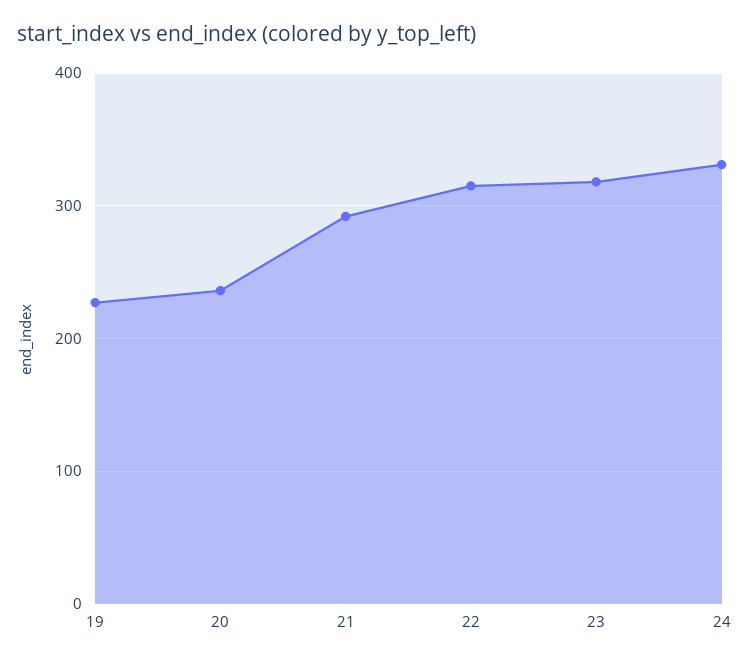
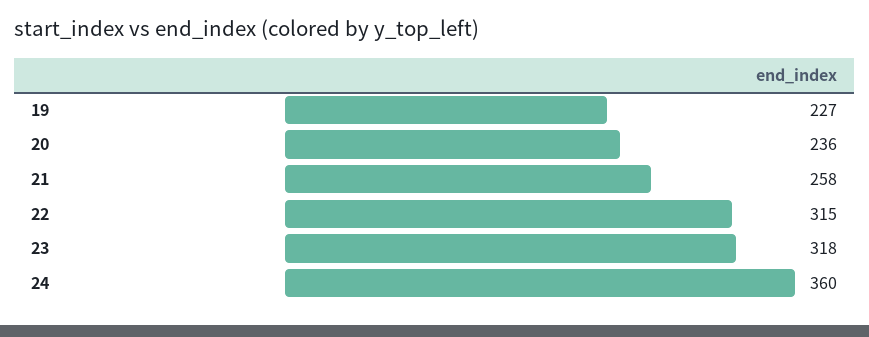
  {
    "19": 227,
    "20": 236,
-   "21": 290,
+   "21": 258,
    "22": 315,
    "23": 318,
-   "24": 330
+   "24": 360
  }

